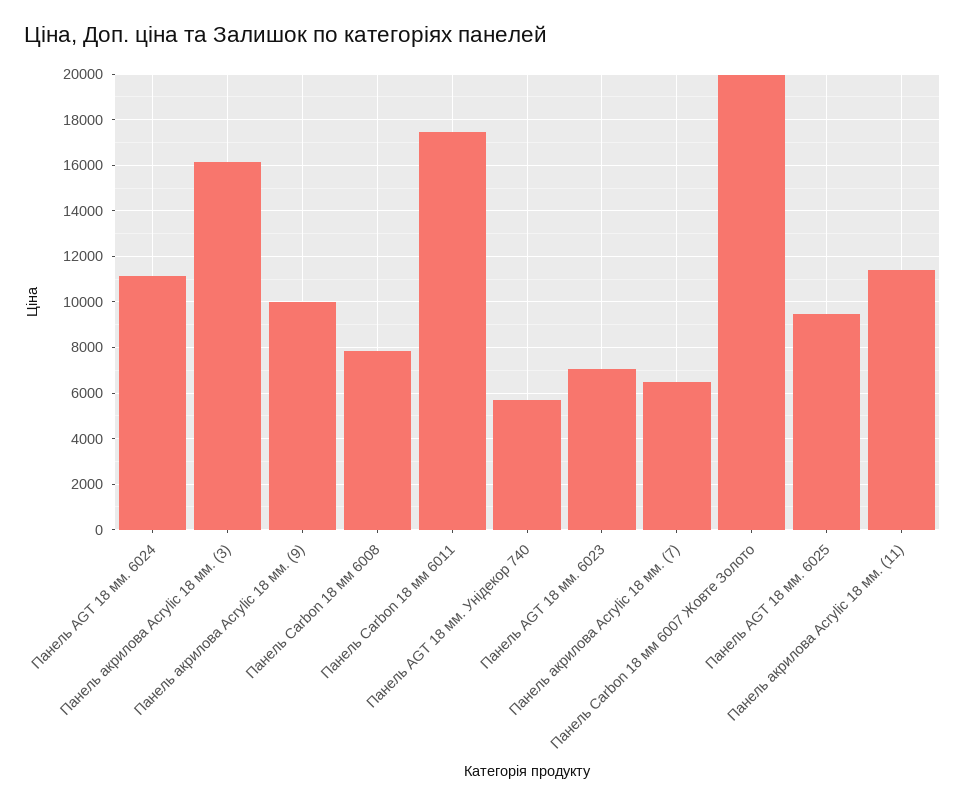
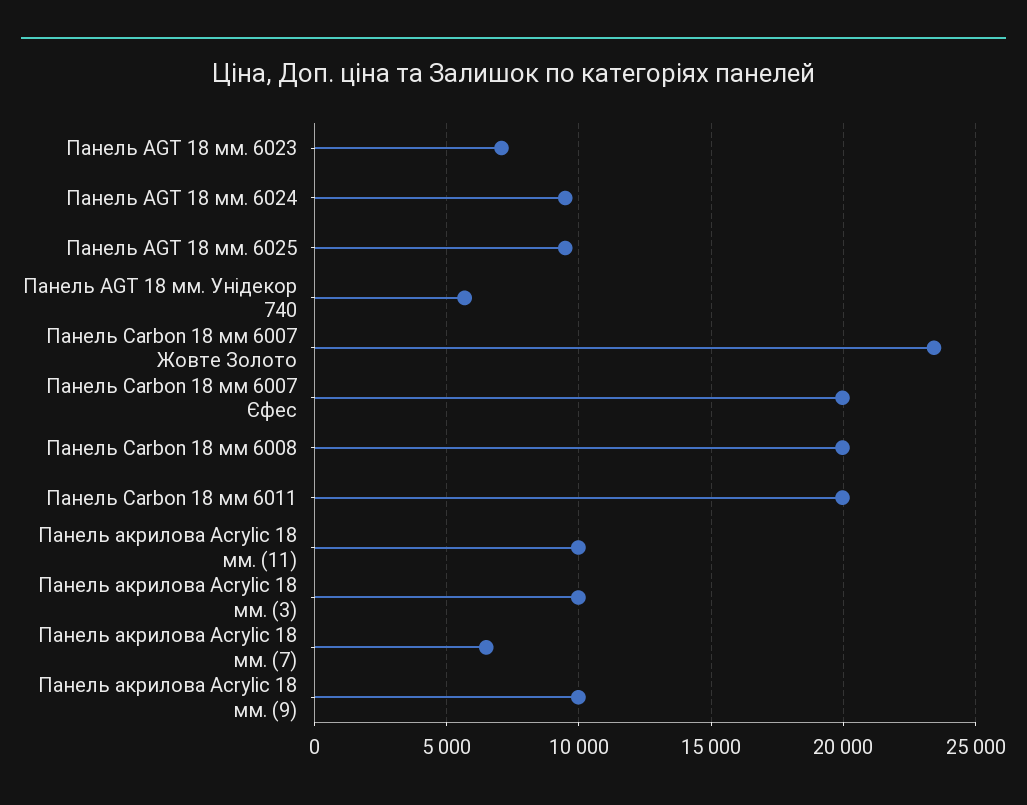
  {
-   "Панель AGT 18 мм. 6024": 11000,
+   "Панель AGT 18 мм. 6024": 9500,
-   "Панель акрилова Acrylic 18 мм. (3)": 16000,
+   "Панель акрилова Acrylic 18 мм. (3)": 10000,
    "Панель акрилова Acrylic 18 мм. (9)": 10000,
-   "Панель Carbon 18 мм 6008": 8000,
+   "Панель Carbon 18 мм 6008": 20000,
-   "Панель Carbon 18 мм 6011": 17500,
+   "Панель Carbon 18 мм 6011": 20000,
    "Панель AGT 18 мм. Унідекор 740": 5500,
    "Панель AGT 18 мм. 6023": 7000,
    "Панель акрилова Acrylic 18 мм. (7)": 6500,
-   "Панель Carbon 18 мм 6007 Жовте Золото": 20000,
+   "Панель Carbon 18 мм 6007 Жовте Золото": 23500,
    "Панель AGT 18 мм. 6025": 9500,
-   "Панель акрилова Acrylic 18 мм. (11)": 11500
+   "Панель акрилова Acrylic 18 мм. (11)": 10000,
+   "Панель Carbon 18 мм 6007 Єфес": 20000
  }

